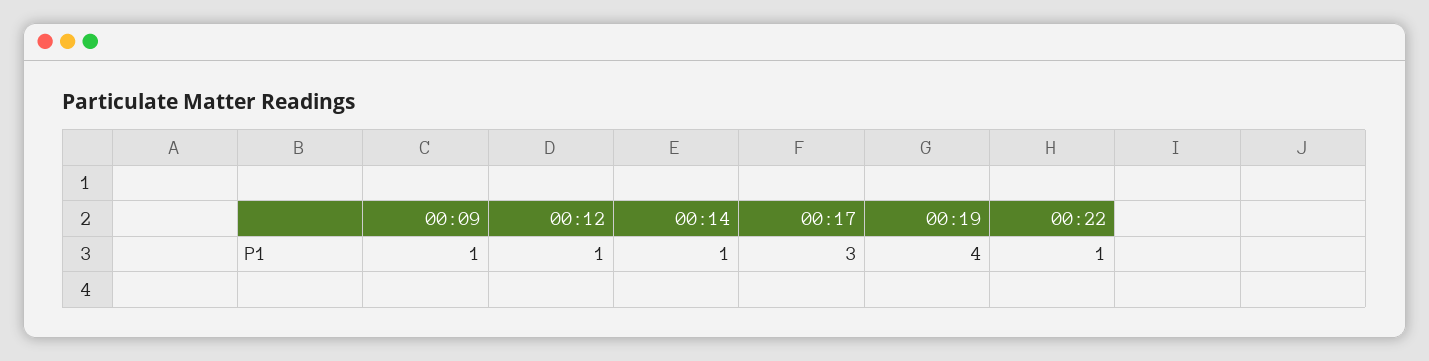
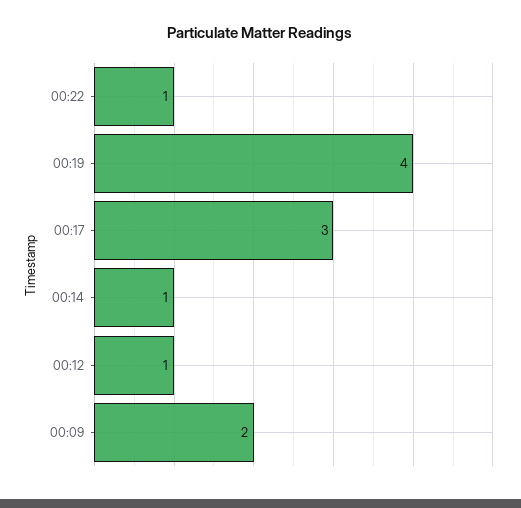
  {
-   "00:09": 1,
+   "00:09": 2,
    "00:12": 1,
    "00:14": 1,
    "00:17": 3,
    "00:19": 4,
    "00:22": 1
  }

